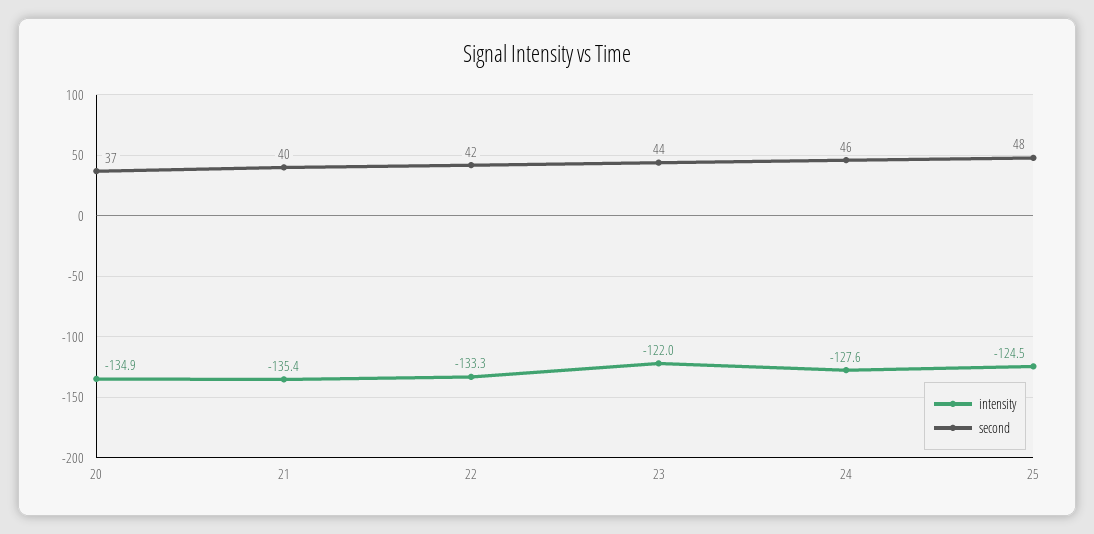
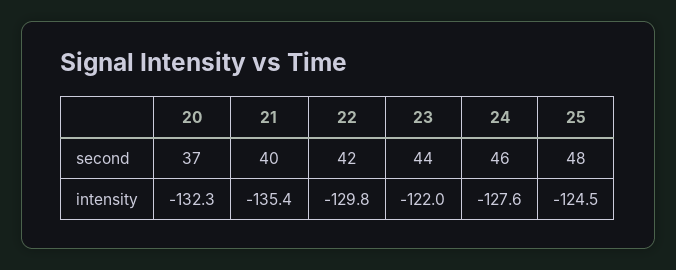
  {
    "intensity": {
-     "20": -134.9,
+     "20": -132.3,
      "21": -135.4,
-     "22": -133.3,
+     "22": -129.8,
      "23": -122,
      "24": -127.6,
      "25": -124.5
    },
    "second": {
      "20": 37,
      "21": 40,
      "22": 42,
      "23": 44,
      "24": 46,
      "25": 48
    }
  }

